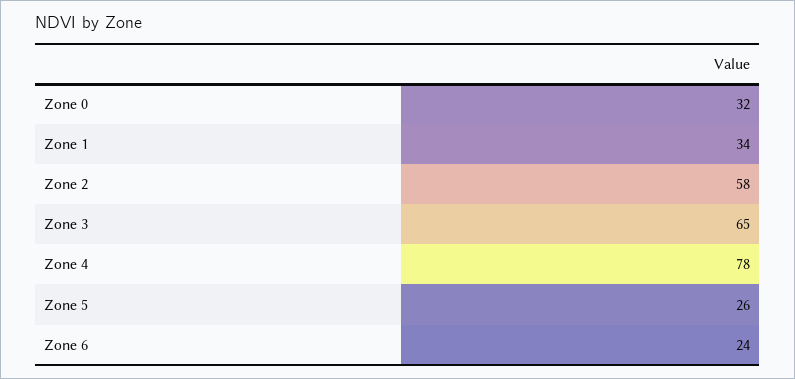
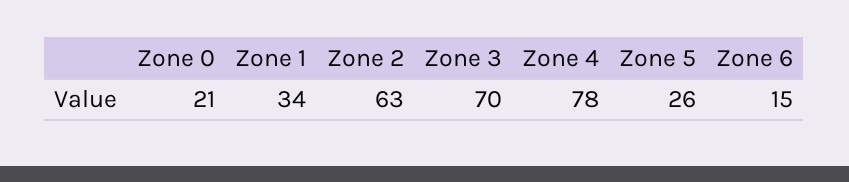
  {
-   "Zone 0": 32,
+   "Zone 0": 21,
    "Zone 1": 34,
-   "Zone 2": 58,
+   "Zone 2": 63,
-   "Zone 3": 65,
+   "Zone 3": 70,
    "Zone 4": 78,
    "Zone 5": 26,
-   "Zone 6": 24
+   "Zone 6": 15
  }

